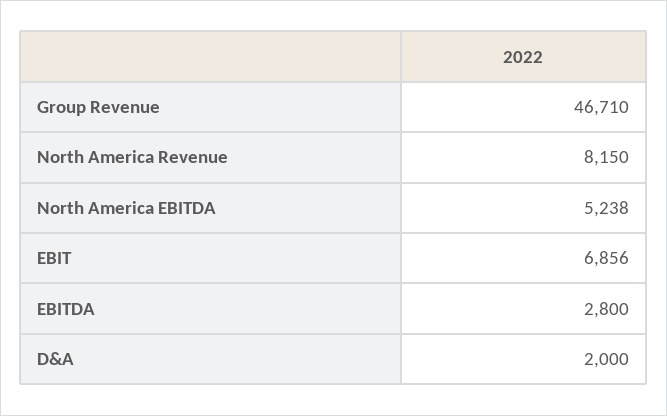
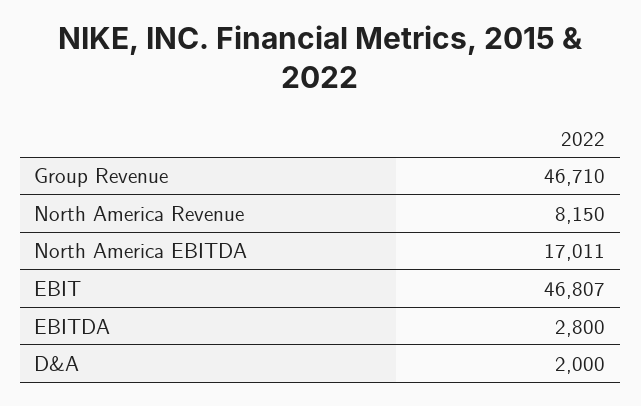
  {
    "Group Revenue": 46710,
    "North America Revenue": 8150,
-   "North America EBITDA": 5238,
+   "North America EBITDA": 17011,
-   "EBIT": 6856,
+   "EBIT": 46807,
    "EBITDA": 2800,
    "D&A": 2000
  }

